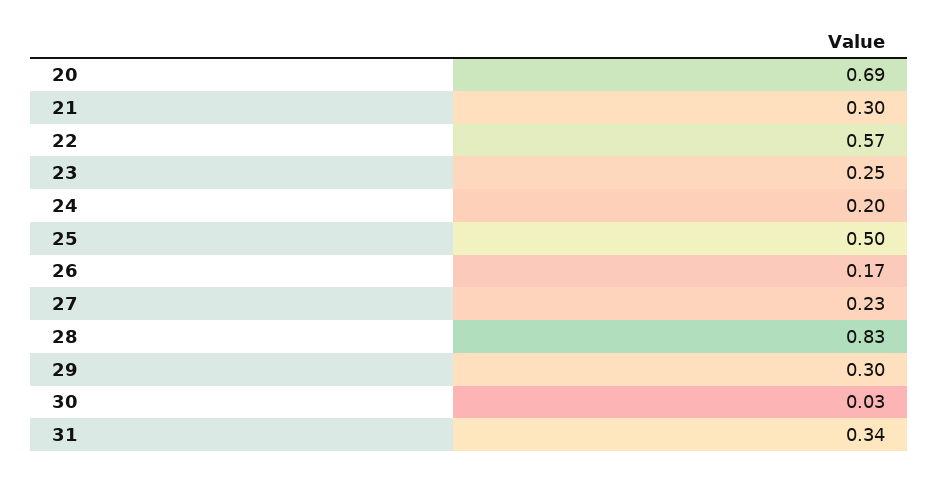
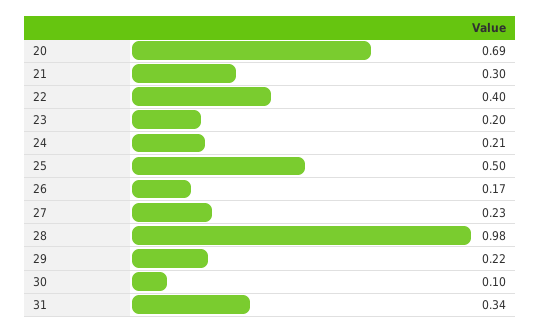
  {
    "20": 0.69,
    "21": 0.3,
-   "22": 0.57,
+   "22": 0.4,
-   "23": 0.25,
+   "23": 0.2,
-   "24": 0.2,
+   "24": 0.21,
    "25": 0.5,
    "26": 0.17,
    "27": 0.23,
-   "28": 0.83,
+   "28": 0.98,
-   "29": 0.3,
+   "29": 0.22,
-   "30": 0.03,
+   "30": 0.1,
    "31": 0.34
  }

